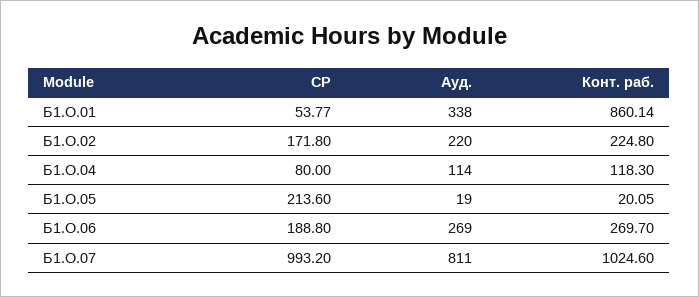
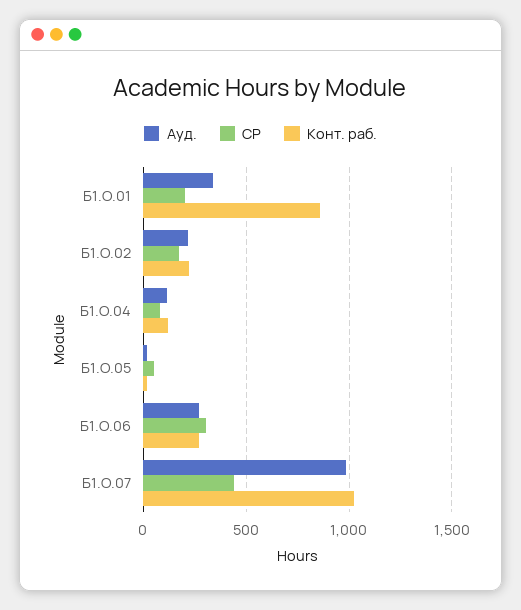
  {
    "СР": {
-     "Б1.О.01": 53.77,
+     "Б1.О.01": 200,
      "Б1.О.02": 171.8,
      "Б1.О.04": 80,
-     "Б1.О.05": 213.6,
+     "Б1.О.05": 50,
-     "Б1.О.06": 188.8,
+     "Б1.О.06": 300,
-     "Б1.О.07": 993.2
+     "Б1.О.07": 450
    },
    "Ауд.": {
      "Б1.О.01": 338,
      "Б1.О.02": 220,
      "Б1.О.04": 114,
      "Б1.О.05": 19,
      "Б1.О.06": 269,
-     "Б1.О.07": 811
+     "Б1.О.07": 1000
    },
    "Конт. раб.": {
      "Б1.О.01": 860.14,
      "Б1.О.02": 224.8,
      "Б1.О.04": 118.3,
      "Б1.О.05": 20.05,
      "Б1.О.06": 269.7,
      "Б1.О.07": 1024.6
    }
  }

